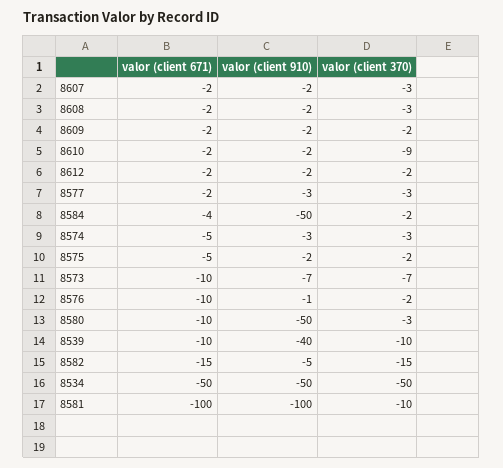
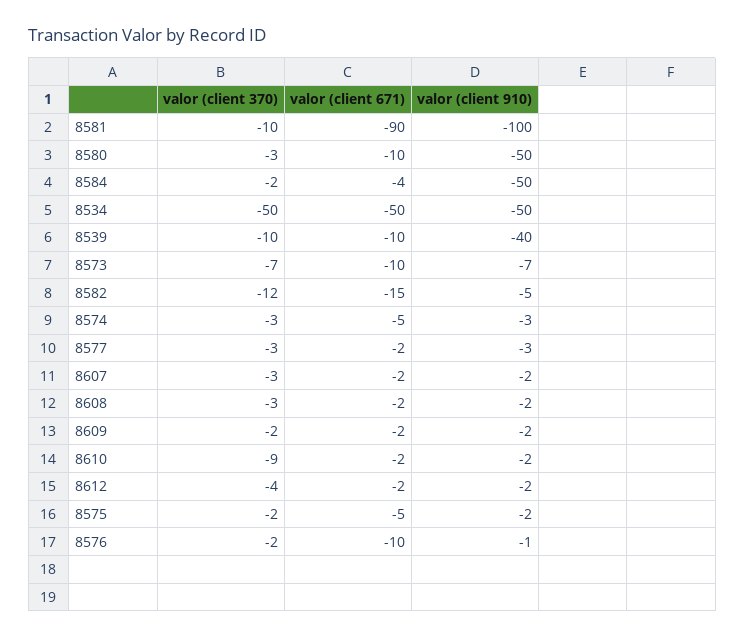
  {
    "valor (client 671)": {
      "8607": -2,
      "8608": -2,
      "8609": -2,
      "8610": -2,
      "8612": -2,
      "8577": -2,
      "8584": -4,
      "8574": -5,
      "8575": -5,
      "8573": -10,
      "8576": -10,
      "8580": -10,
      "8539": -10,
      "8582": -15,
      "8534": -50,
-     "8581": -100
+     "8581": -90
    },
    "valor (client 910)": {
      "8607": -2,
      "8608": -2,
      "8609": -2,
      "8610": -2,
      "8612": -2,
      "8577": -3,
      "8584": -50,
      "8574": -3,
      "8575": -2,
      "8573": -7,
      "8576": -1,
      "8580": -50,
      "8539": -40,
      "8582": -5,
      "8534": -50,
      "8581": -100
    },
    "valor (client 370)": {
      "8607": -3,
      "8608": -3,
      "8609": -2,
      "8610": -9,
-     "8612": -2,
+     "8612": -4,
      "8577": -3,
      "8584": -2,
      "8574": -3,
      "8575": -2,
      "8573": -7,
      "8576": -2,
      "8580": -3,
      "8539": -10,
-     "8582": -15,
+     "8582": -12,
      "8534": -50,
      "8581": -10
    }
  }

